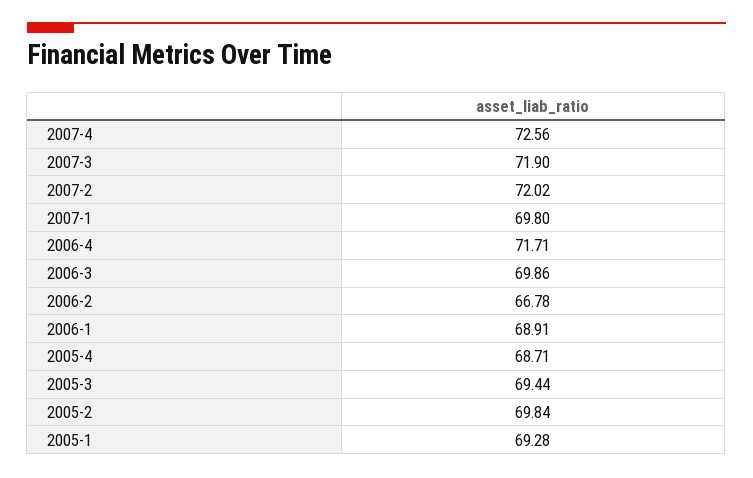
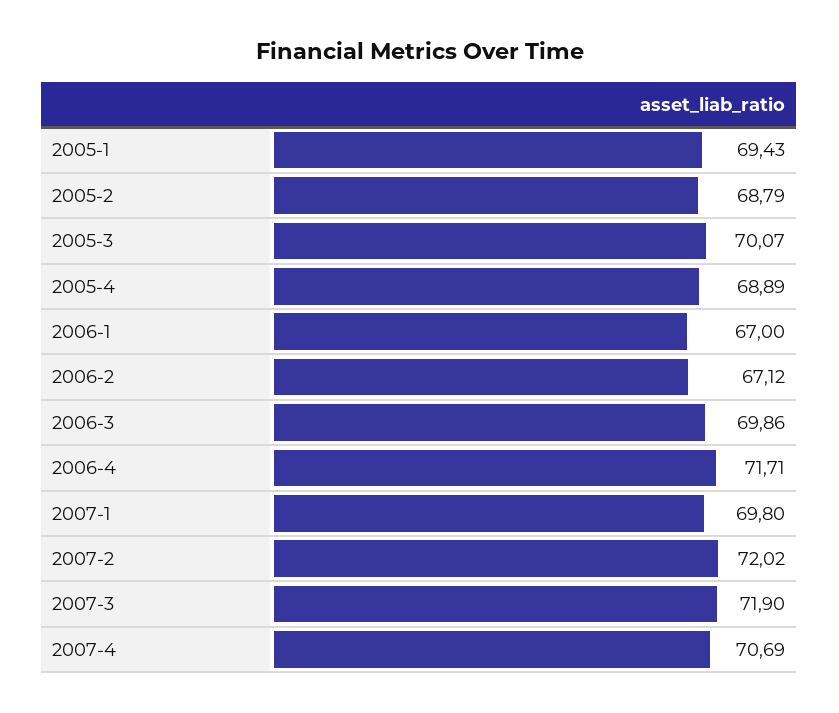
  {
-   "2007-4": 72.56,
+   "2007-4": 70.69,
    "2007-3": 71.9,
    "2007-2": 72.02,
    "2007-1": 69.8,
    "2006-4": 71.71,
    "2006-3": 69.86,
-   "2006-2": 66.78,
+   "2006-2": 67.12,
-   "2006-1": 68.91,
+   "2006-1": 67,
-   "2005-4": 68.71,
+   "2005-4": 68.89,
-   "2005-3": 69.44,
+   "2005-3": 70.07,
-   "2005-2": 69.84,
+   "2005-2": 68.79,
-   "2005-1": 69.28
+   "2005-1": 69.43
  }

